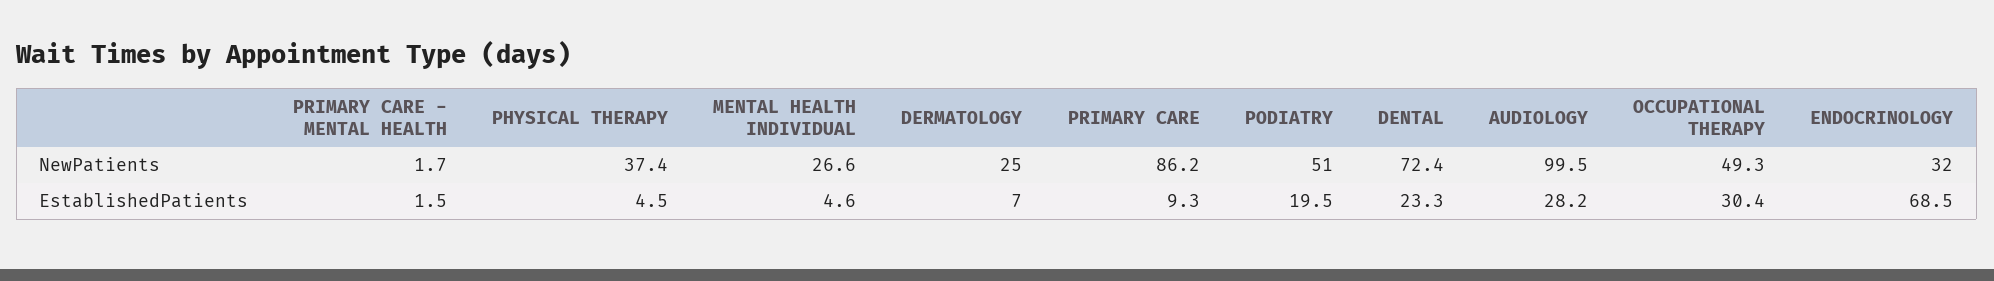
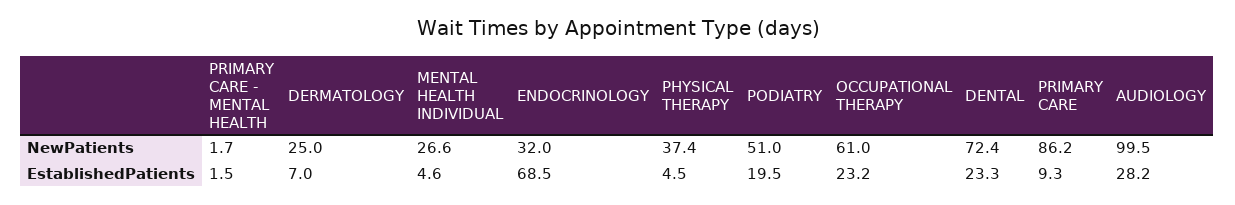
  {
    "PRIMARY CARE - MENTAL HEALTH": {
      "NewPatients": 1.7,
      "EstablishedPatients": 1.5
    },
    "PHYSICAL THERAPY": {
      "NewPatients": 37.4,
      "EstablishedPatients": 4.5
    },
    "MENTAL HEALTH INDIVIDUAL": {
      "NewPatients": 26.6,
      "EstablishedPatients": 4.6
    },
    "DERMATOLOGY": {
      "NewPatients": 25,
      "EstablishedPatients": 7
    },
    "PRIMARY CARE": {
      "NewPatients": 86.2,
      "EstablishedPatients": 9.3
    },
    "PODIATRY": {
      "NewPatients": 51,
      "EstablishedPatients": 19.5
    },
    "DENTAL": {
      "NewPatients": 72.4,
      "EstablishedPatients": 23.3
    },
    "AUDIOLOGY": {
      "NewPatients": 99.5,
      "EstablishedPatients": 28.2
    },
    "OCCUPATIONAL THERAPY": {
-     "NewPatients": 49.3,
+     "NewPatients": 61,
-     "EstablishedPatients": 30.4
+     "EstablishedPatients": 23.2
    },
    "ENDOCRINOLOGY": {
      "NewPatients": 32,
      "EstablishedPatients": 68.5
    }
  }

